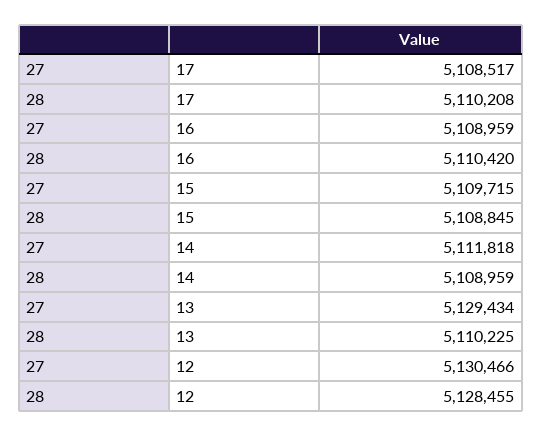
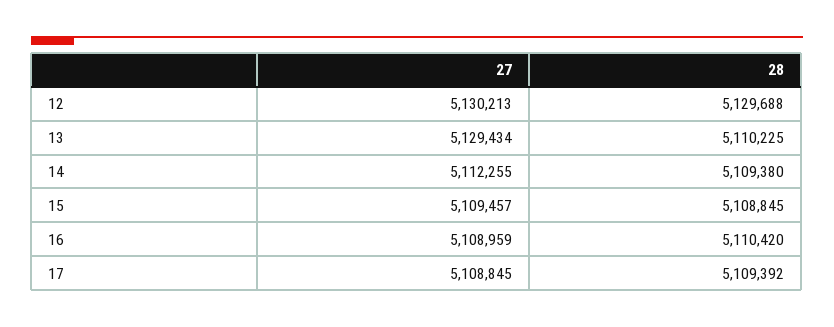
  {
    "27": {
-     "17": 5108517,
+     "17": 5108845,
      "16": 5108959,
-     "15": 5109715,
+     "15": 5109457,
-     "14": 5111818,
+     "14": 5112255,
      "13": 5129434,
-     "12": 5130466
+     "12": 5130213
    },
    "28": {
-     "17": 5110208,
+     "17": 5109392,
      "16": 5110420,
      "15": 5108845,
-     "14": 5108959,
+     "14": 5109380,
      "13": 5110225,
-     "12": 5128455
+     "12": 5129688
    }
  }

